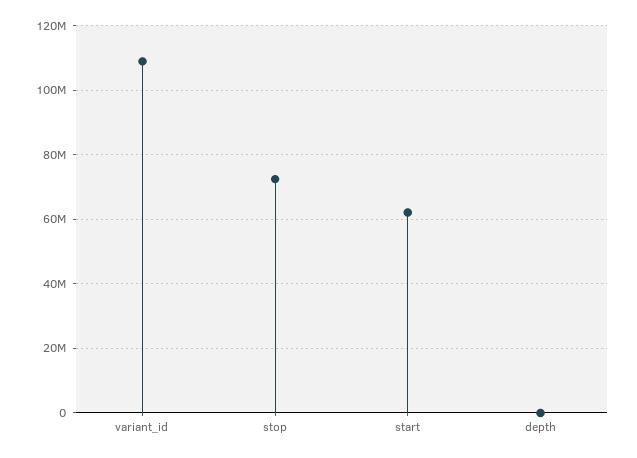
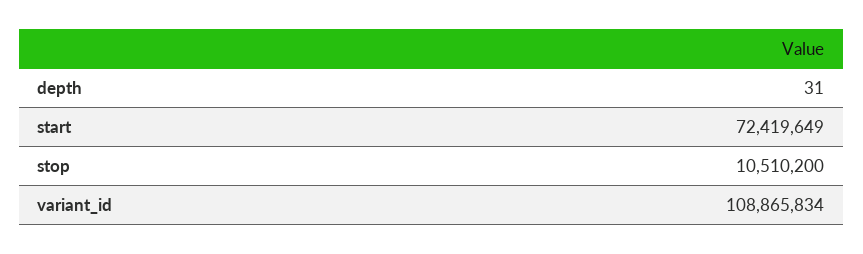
  {
    "variant_id": 108865834,
-   "stop": 72000000,
+   "stop": 10510200,
-   "start": 62000000,
+   "start": 72419649,
    "depth": 31
  }

